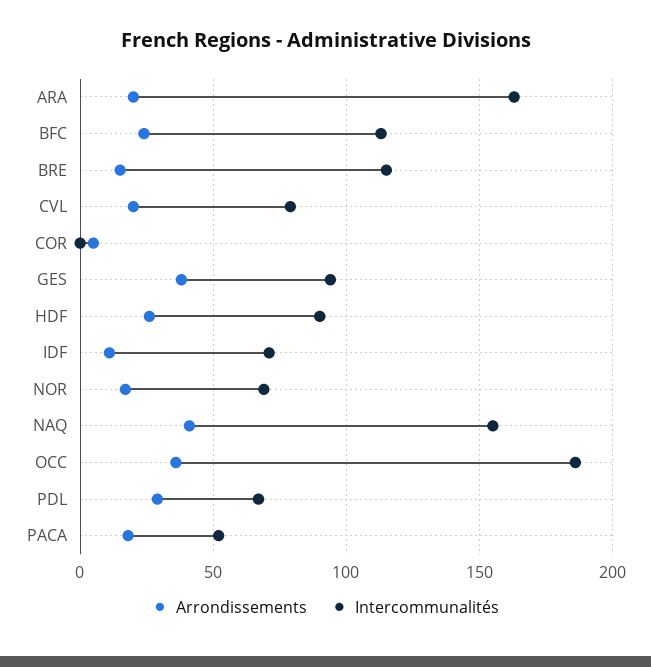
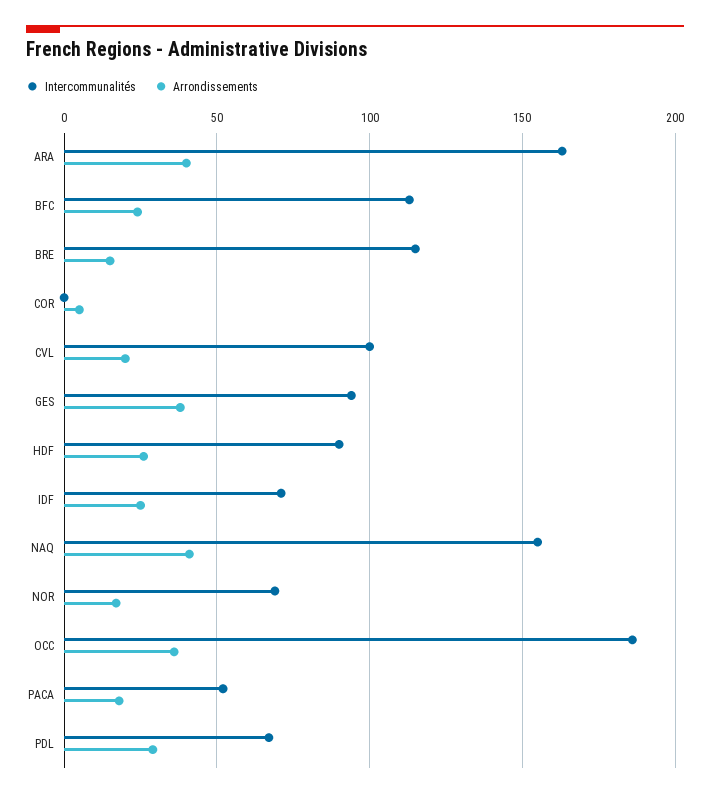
  {
    "Arrondissements": {
-     "ARA": 20,
+     "ARA": 40,
      "BFC": 25,
      "BRE": 15,
      "CVL": 20,
      "COR": 5,
      "GES": 40,
      "HDF": 25,
-     "IDF": 10,
+     "IDF": 25,
      "NOR": 15,
      "NAQ": 40,
      "OCC": 35,
      "PDL": 30,
      "PACA": 20
    },
    "Intercommunalités": {
      "ARA": 165,
      "BFC": 115,
      "BRE": 115,
-     "CVL": 80,
+     "CVL": 100,
      "COR": 0,
      "GES": 95,
      "HDF": 90,
      "IDF": 70,
      "NOR": 70,
      "NAQ": 155,
      "OCC": 185,
      "PDL": 65,
      "PACA": 50
    }
  }

